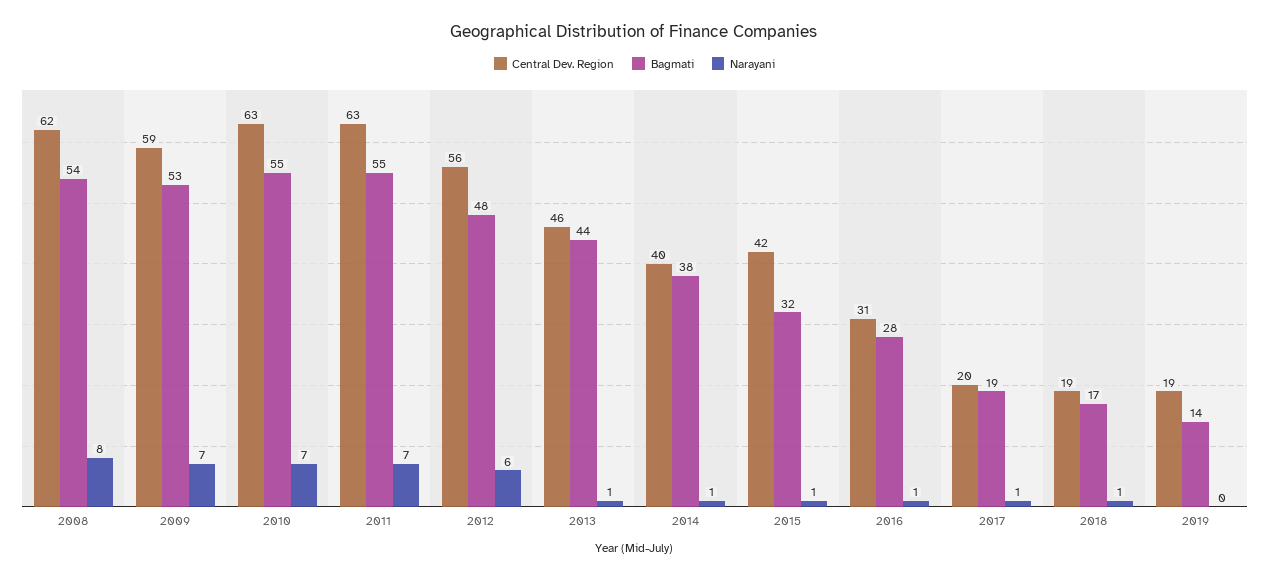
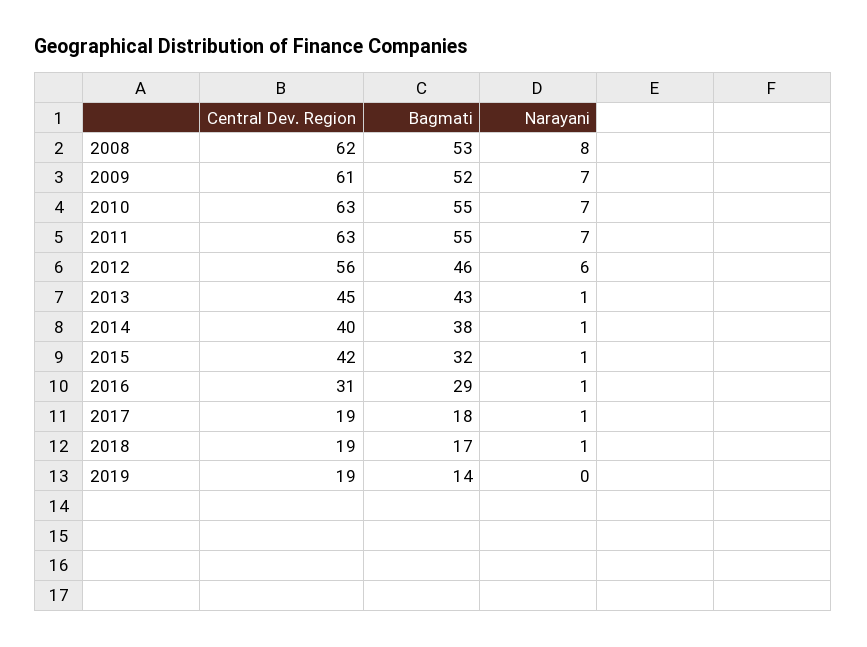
  {
    "Central Dev. Region": {
      "2008": 62,
-     "2009": 59,
+     "2009": 61,
      "2010": 63,
      "2011": 63,
      "2012": 56,
-     "2013": 46,
+     "2013": 45,
      "2014": 40,
      "2015": 42,
      "2016": 31,
-     "2017": 20,
+     "2017": 19,
      "2018": 19,
      "2019": 19
    },
    "Bagmati": {
-     "2008": 54,
+     "2008": 53,
-     "2009": 53,
+     "2009": 52,
      "2010": 55,
      "2011": 55,
-     "2012": 48,
+     "2012": 46,
-     "2013": 44,
+     "2013": 43,
      "2014": 38,
      "2015": 32,
-     "2016": 28,
+     "2016": 29,
-     "2017": 19,
+     "2017": 18,
      "2018": 17,
      "2019": 14
    },
    "Narayani": {
      "2008": 8,
      "2009": 7,
      "2010": 7,
      "2011": 7,
      "2012": 6,
      "2013": 1,
      "2014": 1,
      "2015": 1,
      "2016": 1,
      "2017": 1,
      "2018": 1,
      "2019": 0
    }
  }

